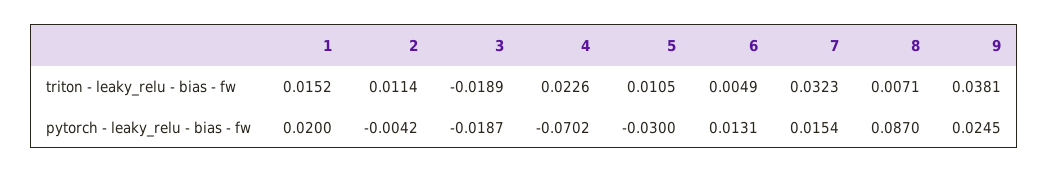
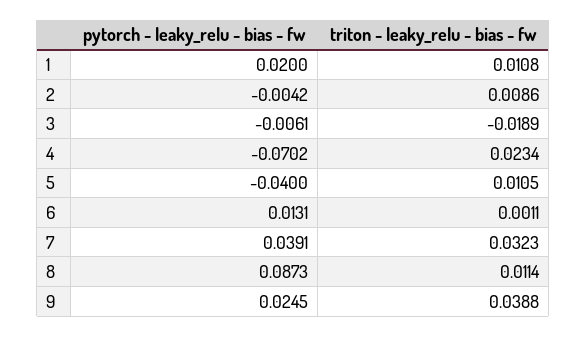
  {
    "1": {
-     "triton - leaky_relu - bias - fw": 0.0152,
+     "triton - leaky_relu - bias - fw": 0.0108,
      "pytorch - leaky_relu - bias - fw": 0.02
    },
    "2": {
-     "triton - leaky_relu - bias - fw": 0.0114,
+     "triton - leaky_relu - bias - fw": 0.0086,
      "pytorch - leaky_relu - bias - fw": -0.0042
    },
    "3": {
      "triton - leaky_relu - bias - fw": -0.0189,
-     "pytorch - leaky_relu - bias - fw": -0.0187
+     "pytorch - leaky_relu - bias - fw": -0.0061
    },
    "4": {
-     "triton - leaky_relu - bias - fw": 0.0226,
+     "triton - leaky_relu - bias - fw": 0.0234,
      "pytorch - leaky_relu - bias - fw": -0.0702
    },
    "5": {
      "triton - leaky_relu - bias - fw": 0.0105,
-     "pytorch - leaky_relu - bias - fw": -0.03
+     "pytorch - leaky_relu - bias - fw": -0.04
    },
    "6": {
-     "triton - leaky_relu - bias - fw": 0.0049,
+     "triton - leaky_relu - bias - fw": 0.0011,
      "pytorch - leaky_relu - bias - fw": 0.0131
    },
    "7": {
      "triton - leaky_relu - bias - fw": 0.0323,
-     "pytorch - leaky_relu - bias - fw": 0.0154
+     "pytorch - leaky_relu - bias - fw": 0.0391
    },
    "8": {
-     "triton - leaky_relu - bias - fw": 0.0071,
+     "triton - leaky_relu - bias - fw": 0.0114,
-     "pytorch - leaky_relu - bias - fw": 0.087
+     "pytorch - leaky_relu - bias - fw": 0.0873
    },
    "9": {
-     "triton - leaky_relu - bias - fw": 0.0381,
+     "triton - leaky_relu - bias - fw": 0.0388,
      "pytorch - leaky_relu - bias - fw": 0.0245
    }
  }

